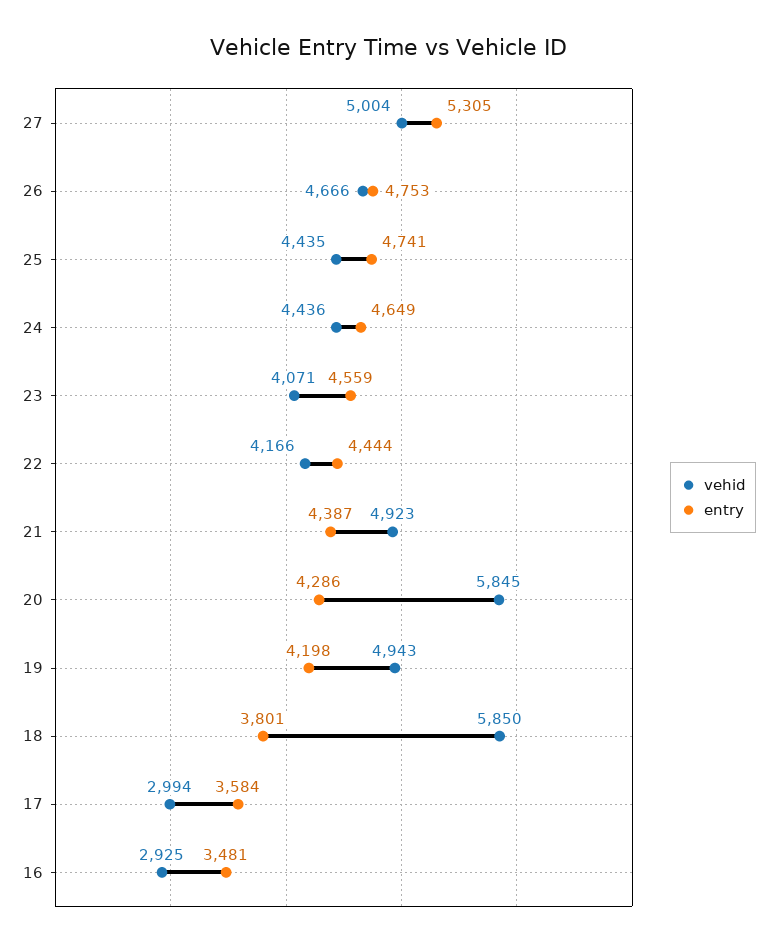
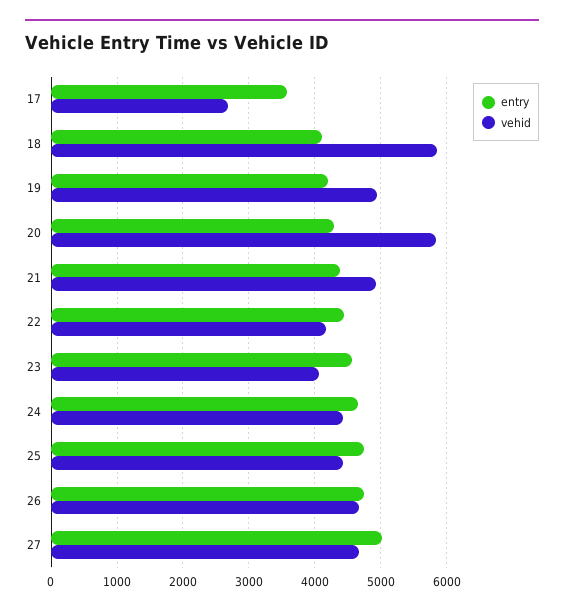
  {
    "vehid": {
-     "27": 5004,
+     "27": 4700,
      "26": 4666,
      "25": 4435,
      "24": 4436,
      "23": 4071,
      "22": 4166,
      "21": 4923,
      "20": 5845,
      "19": 4943,
      "18": 5850,
-     "17": 2994,
+     "17": 2700
-     "16": 2925
    },
    "entry": {
-     "27": 5305,
+     "27": 5000,
      "26": 4753,
      "25": 4741,
      "24": 4649,
      "23": 4559,
      "22": 4444,
      "21": 4387,
      "20": 4286,
      "19": 4198,
-     "18": 3801,
+     "18": 4100,
-     "17": 3584,
+     "17": 3584
-     "16": 3481
    }
  }

